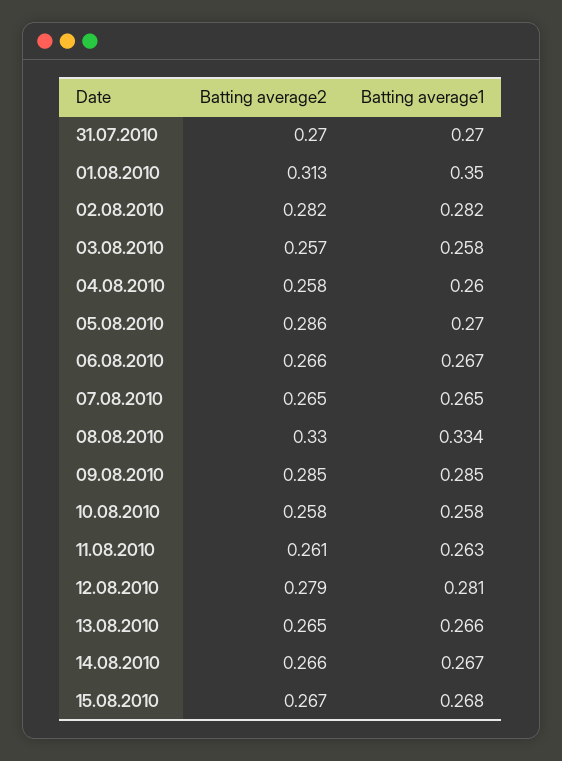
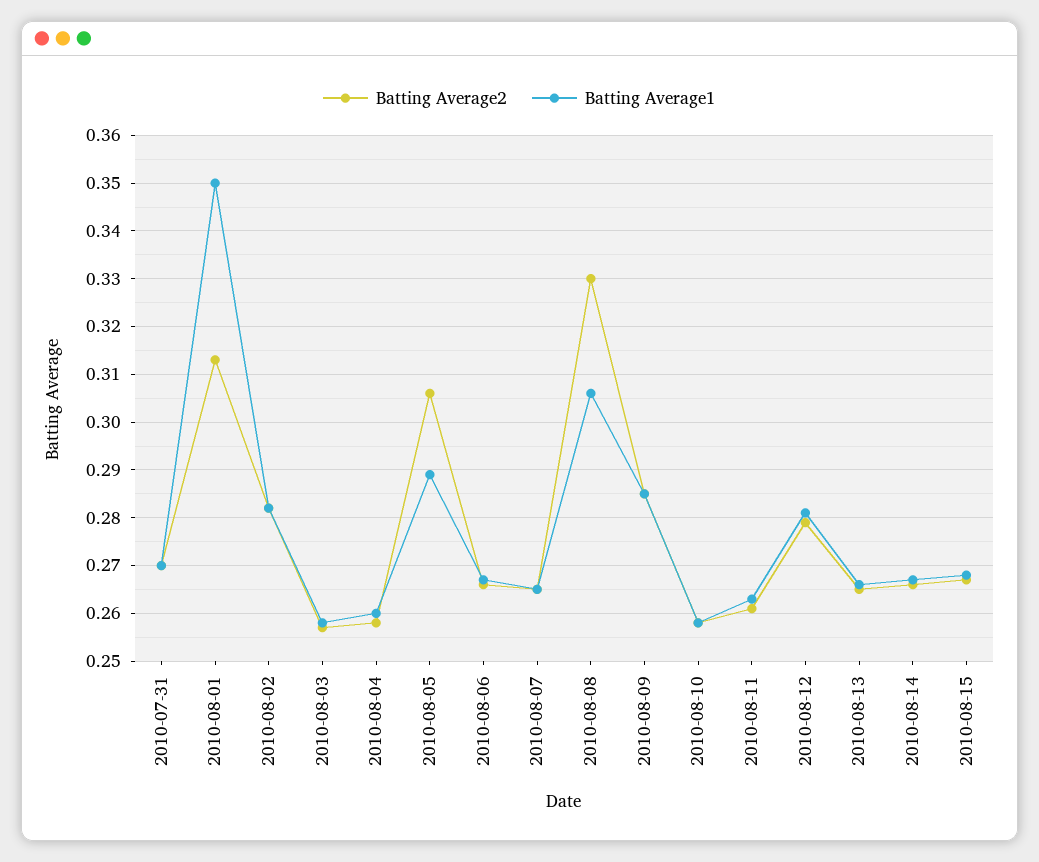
  {
    "Batting average2": {
      "31.07.2010": 0.27,
      "01.08.2010": 0.313,
      "02.08.2010": 0.282,
      "03.08.2010": 0.257,
      "04.08.2010": 0.258,
-     "05.08.2010": 0.286,
+     "05.08.2010": 0.305,
      "06.08.2010": 0.266,
      "07.08.2010": 0.265,
      "08.08.2010": 0.33,
      "09.08.2010": 0.285,
      "10.08.2010": 0.258,
      "11.08.2010": 0.261,
      "12.08.2010": 0.279,
      "13.08.2010": 0.265,
      "14.08.2010": 0.266,
      "15.08.2010": 0.267
    },
    "Batting average1": {
      "31.07.2010": 0.27,
      "01.08.2010": 0.35,
      "02.08.2010": 0.282,
      "03.08.2010": 0.258,
      "04.08.2010": 0.26,
-     "05.08.2010": 0.27,
+     "05.08.2010": 0.29,
      "06.08.2010": 0.267,
      "07.08.2010": 0.265,
-     "08.08.2010": 0.334,
+     "08.08.2010": 0.305,
      "09.08.2010": 0.285,
      "10.08.2010": 0.258,
      "11.08.2010": 0.263,
      "12.08.2010": 0.281,
      "13.08.2010": 0.266,
      "14.08.2010": 0.267,
      "15.08.2010": 0.268
    }
  }

